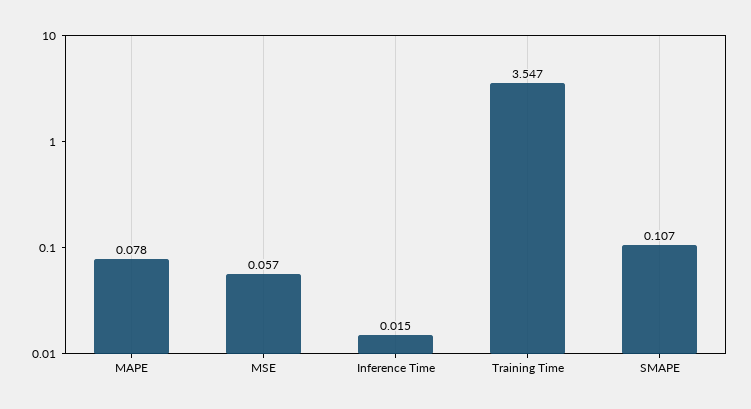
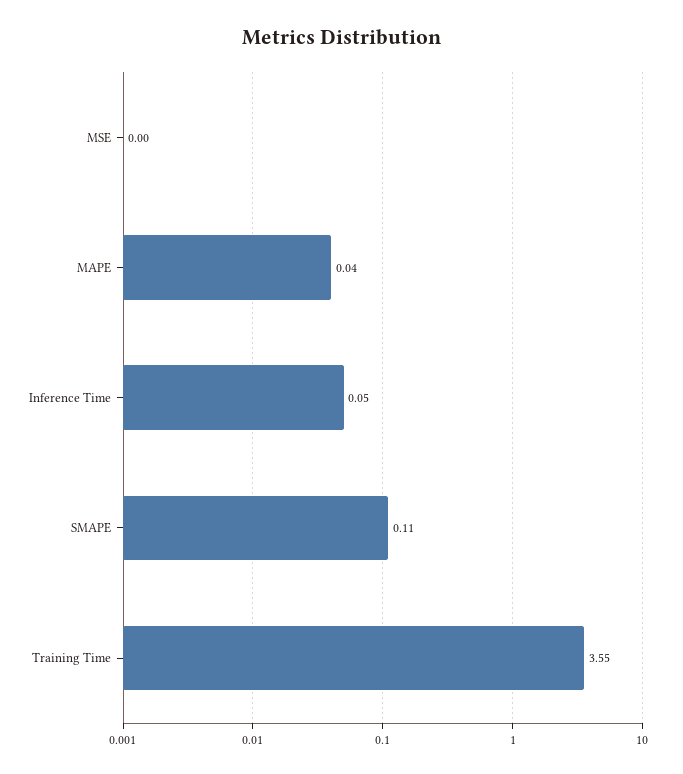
  {
-   "MAPE": 0.078,
+   "MAPE": 0.04,
-   "MSE": 0.057,
+   "MSE": 0,
-   "Inference Time": 0.015,
+   "Inference Time": 0.05,
    "Training Time": 3.547,
    "SMAPE": 0.107
  }

